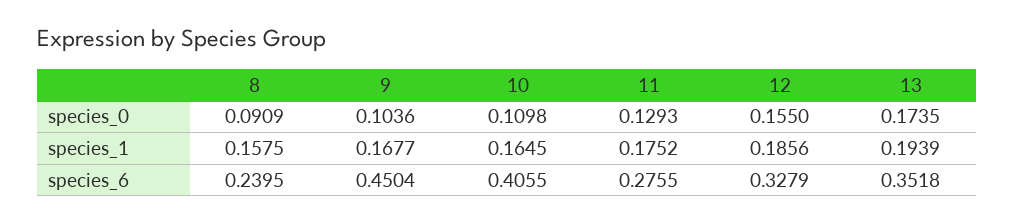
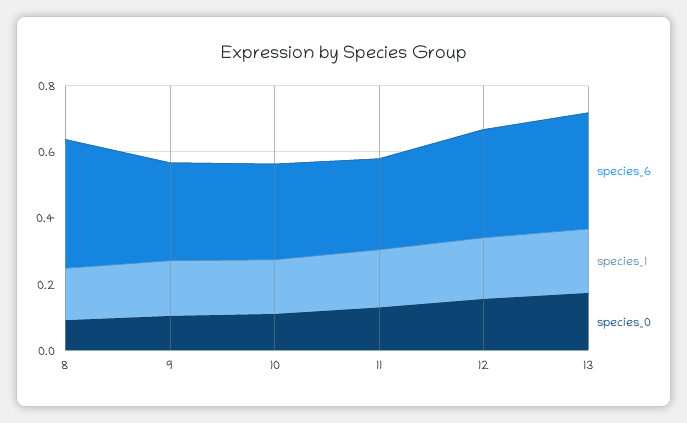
  {
    "species_0": {
      "8": 0.0909,
      "9": 0.1036,
      "10": 0.1098,
      "11": 0.1293,
      "12": 0.155,
      "13": 0.1735
    },
    "species_1": {
      "8": 0.1575,
      "9": 0.1677,
      "10": 0.1645,
      "11": 0.1752,
      "12": 0.1856,
      "13": 0.1939
    },
    "species_6": {
-     "8": 0.2395,
+     "8": 0.4,
-     "9": 0.4504,
+     "9": 0.3,
-     "10": 0.4055,
+     "10": 0.3,
      "11": 0.2755,
      "12": 0.3279,
      "13": 0.3518
    }
  }

